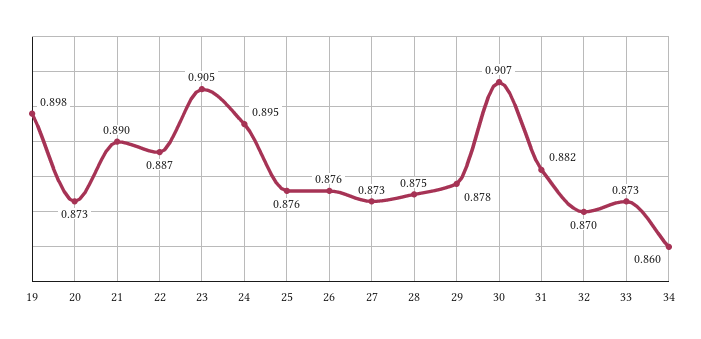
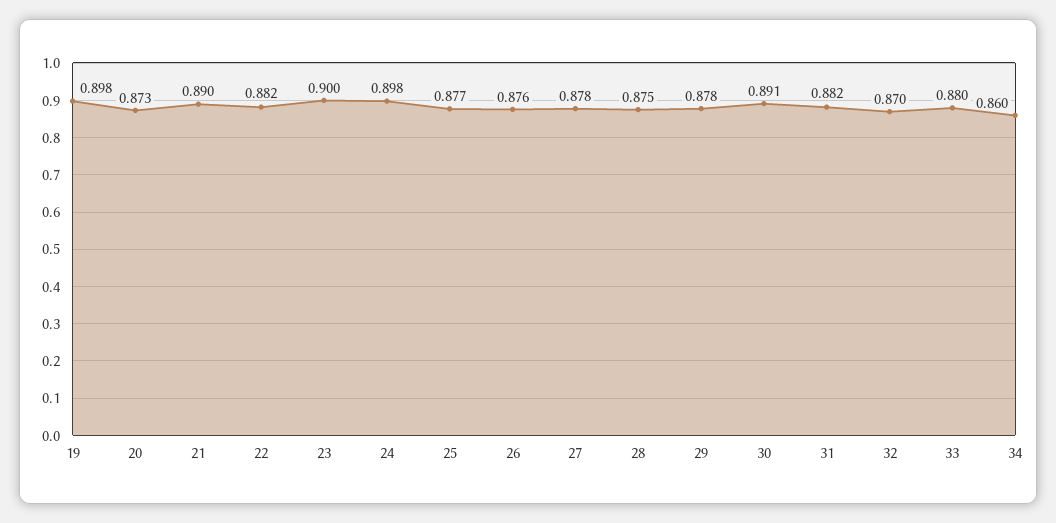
  {
    "19": 0.898,
    "20": 0.873,
    "21": 0.89,
-   "22": 0.887,
+   "22": 0.882,
-   "23": 0.905,
+   "23": 0.9,
-   "24": 0.895,
+   "24": 0.898,
-   "25": 0.876,
+   "25": 0.877,
    "26": 0.876,
-   "27": 0.873,
+   "27": 0.878,
    "28": 0.875,
    "29": 0.878,
-   "30": 0.907,
+   "30": 0.891,
    "31": 0.882,
    "32": 0.87,
-   "33": 0.873,
+   "33": 0.88,
    "34": 0.86
  }

